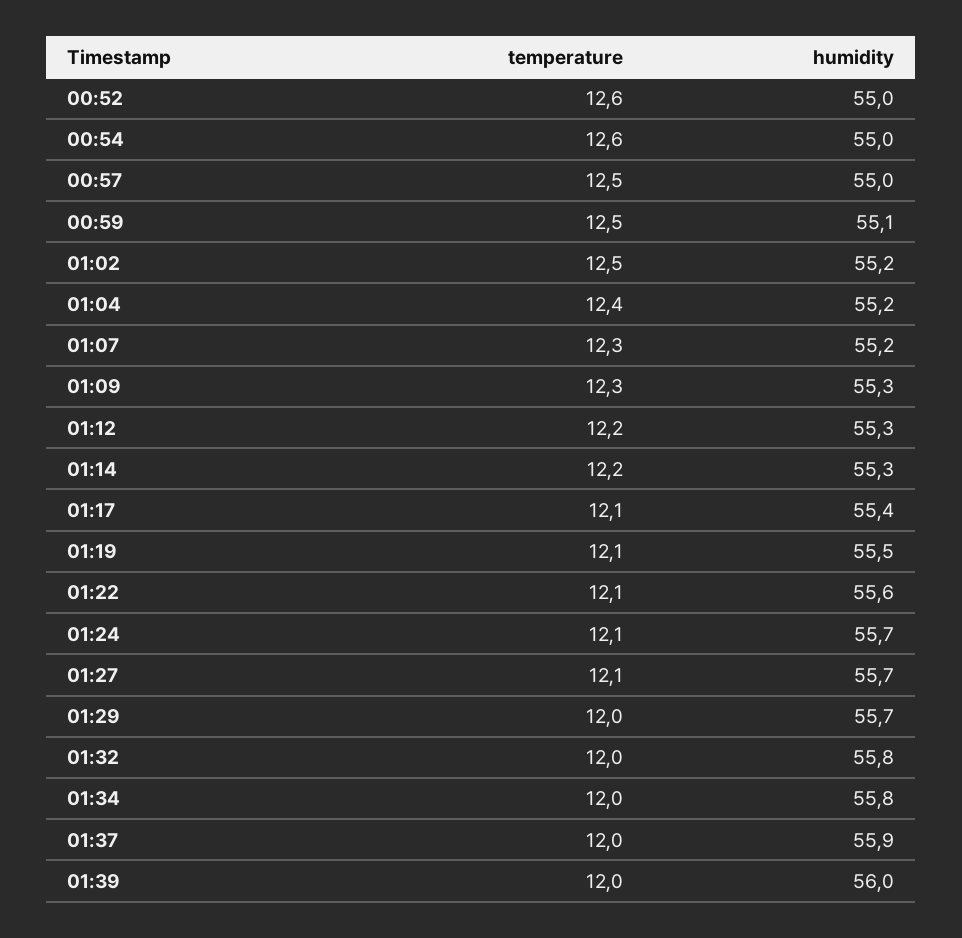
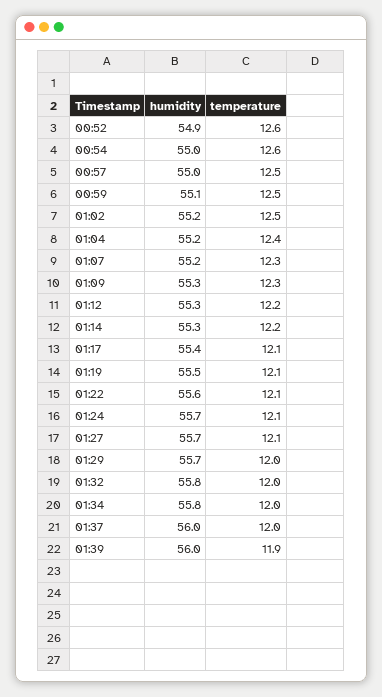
  {
    "temperature": {
      "00:52": 12.6,
      "00:54": 12.6,
      "00:57": 12.5,
      "00:59": 12.5,
      "01:02": 12.5,
      "01:04": 12.4,
      "01:07": 12.3,
      "01:09": 12.3,
      "01:12": 12.2,
      "01:14": 12.2,
      "01:17": 12.1,
      "01:19": 12.1,
      "01:22": 12.1,
      "01:24": 12.1,
      "01:27": 12.1,
      "01:29": 12,
      "01:32": 12,
      "01:34": 12,
      "01:37": 12,
-     "01:39": 12
+     "01:39": 11.9
    },
    "humidity": {
-     "00:52": 55,
+     "00:52": 54.9,
      "00:54": 55,
      "00:57": 55,
      "00:59": 55.1,
      "01:02": 55.2,
      "01:04": 55.2,
      "01:07": 55.2,
      "01:09": 55.3,
      "01:12": 55.3,
      "01:14": 55.3,
      "01:17": 55.4,
      "01:19": 55.5,
      "01:22": 55.6,
      "01:24": 55.7,
      "01:27": 55.7,
      "01:29": 55.7,
      "01:32": 55.8,
      "01:34": 55.8,
-     "01:37": 55.9,
+     "01:37": 56,
      "01:39": 56
    }
  }

